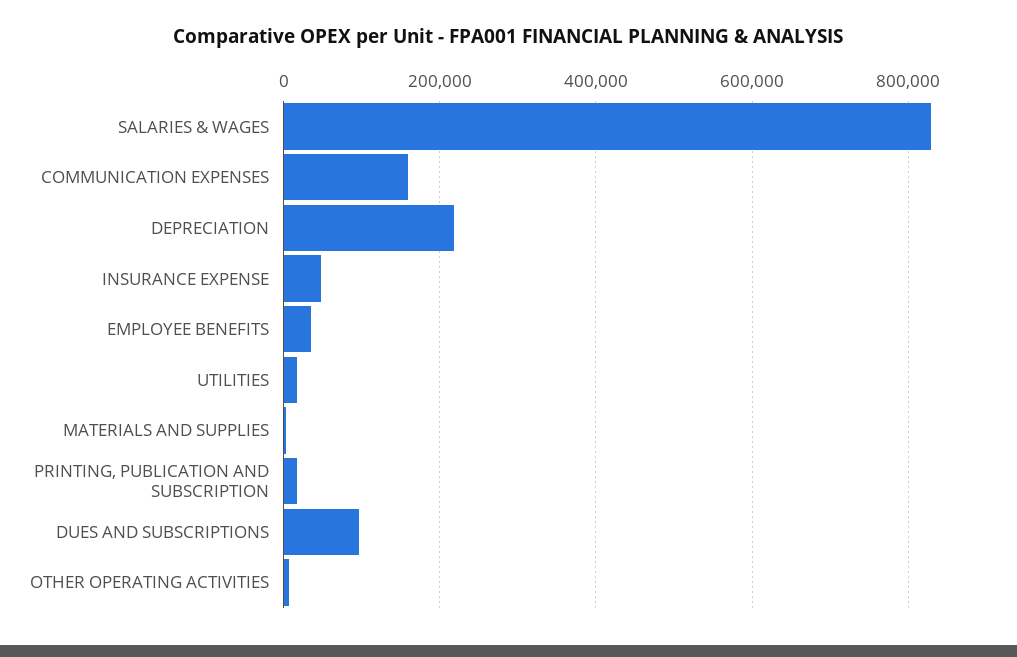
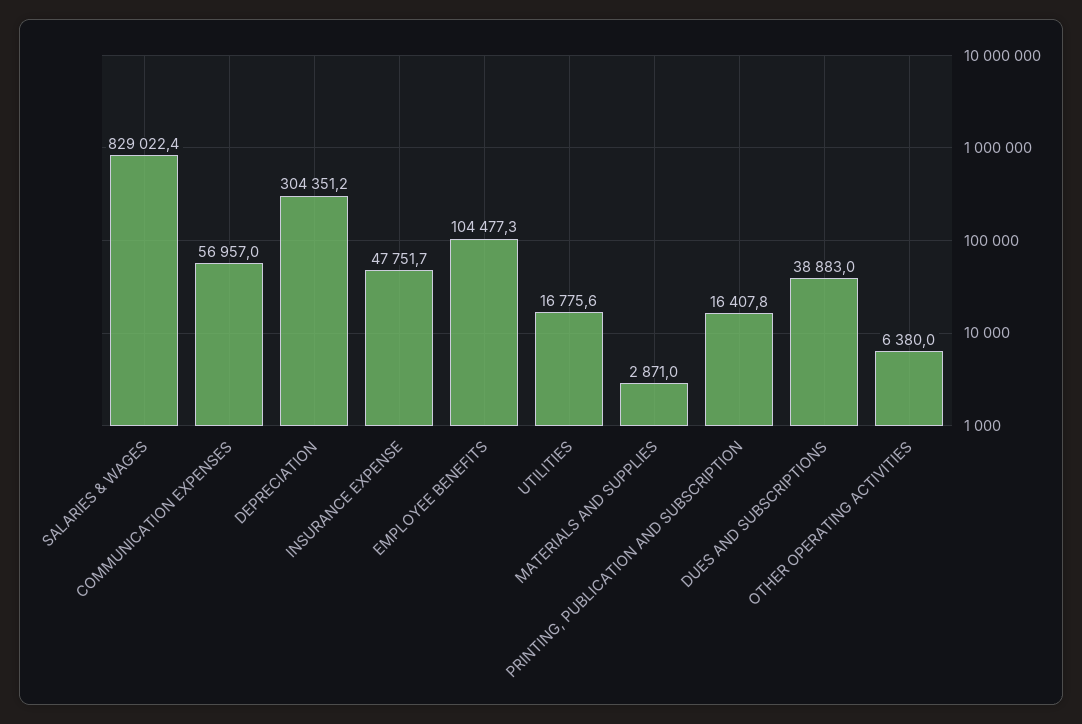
  {
    "SALARIES & WAGES": 829022.4,
-   "COMMUNICATION EXPENSES": 160000,
+   "COMMUNICATION EXPENSES": 56957,
-   "DEPRECIATION": 220000,
+   "DEPRECIATION": 304351.2,
    "INSURANCE EXPENSE": 47751.7,
-   "EMPLOYEE BENEFITS": 40000,
+   "EMPLOYEE BENEFITS": 104477.3,
    "UTILITIES": 16775.6,
    "MATERIALS AND SUPPLIES": 2871,
    "PRINTING, PUBLICATION AND SUBSCRIPTION": 16407.8,
-   "DUES AND SUBSCRIPTIONS": 100000,
+   "DUES AND SUBSCRIPTIONS": 38883,
    "OTHER OPERATING ACTIVITIES": 6380
  }

